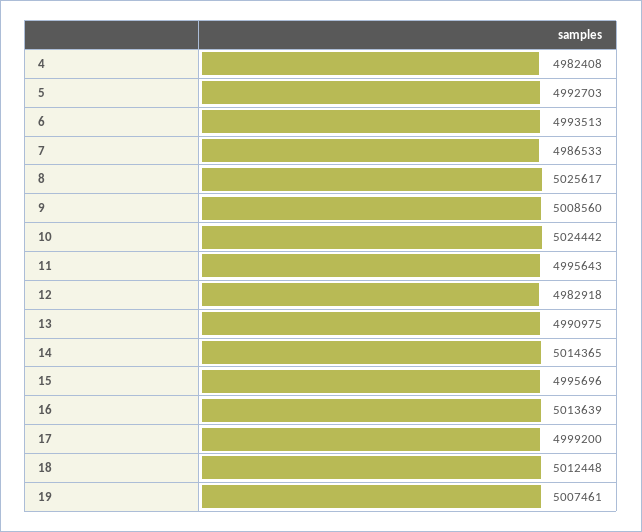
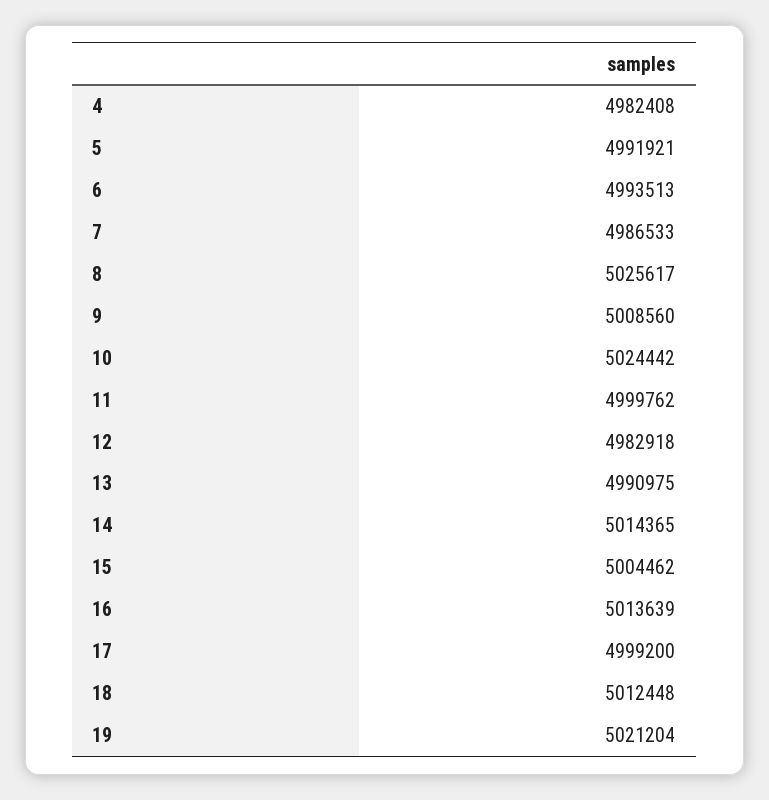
  {
    "4": 4982408,
-   "5": 4992703,
+   "5": 4991921,
    "6": 4993513,
    "7": 4986533,
    "8": 5025617,
    "9": 5008560,
    "10": 5024442,
-   "11": 4995643,
+   "11": 4999762,
    "12": 4982918,
    "13": 4990975,
    "14": 5014365,
-   "15": 4995696,
+   "15": 5004462,
    "16": 5013639,
    "17": 4999200,
    "18": 5012448,
-   "19": 5007461
+   "19": 5021204
  }

